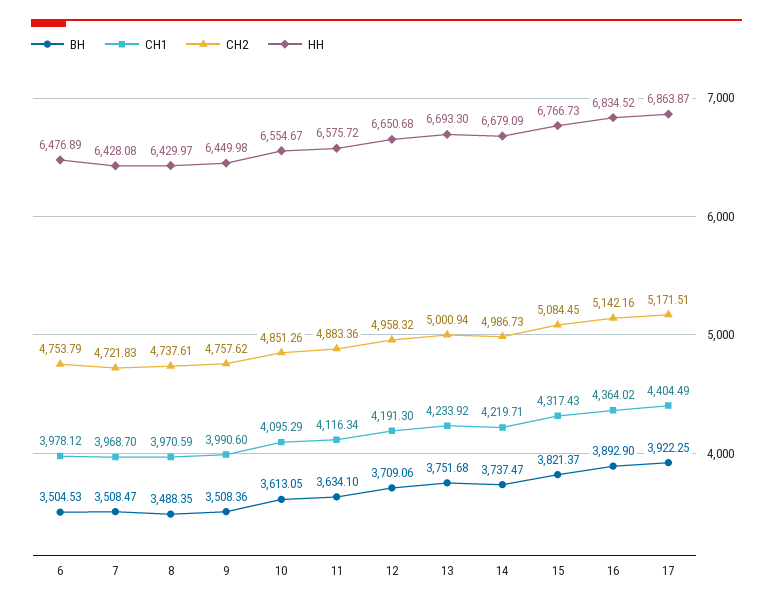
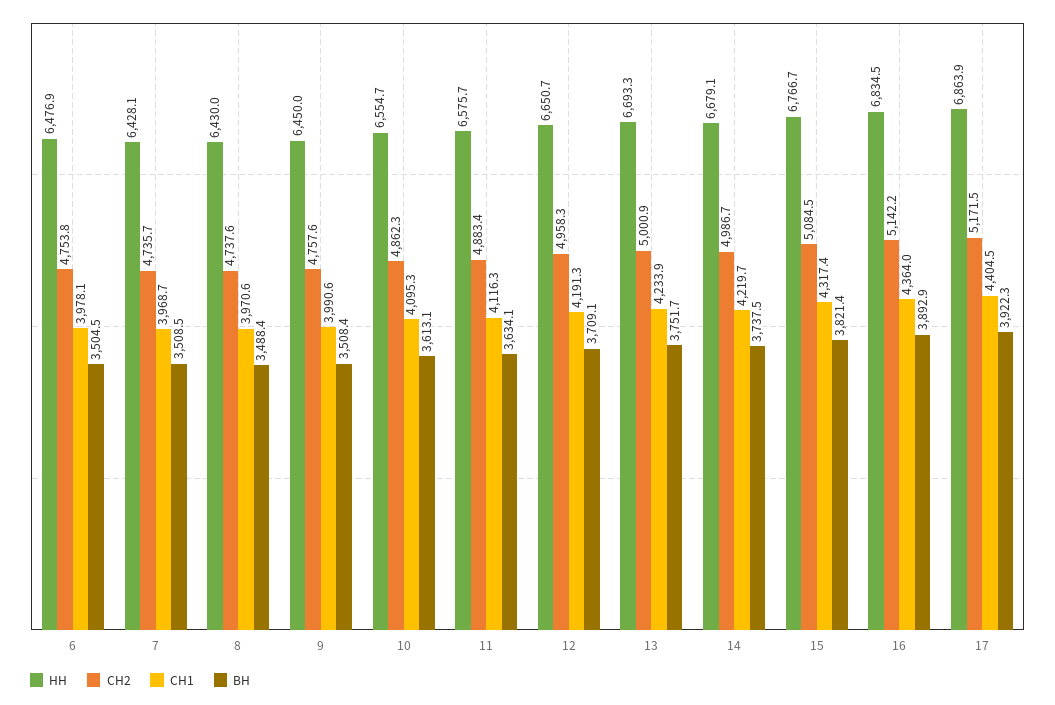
  {
    "ВН": {
      "6": 3504.53,
      "7": 3508.47,
      "8": 3488.35,
      "9": 3508.36,
      "10": 3613.05,
      "11": 3634.1,
      "12": 3709.06,
      "13": 3751.68,
      "14": 3737.47,
      "15": 3821.37,
      "16": 3892.9,
      "17": 3922.25
    },
    "СН1": {
      "6": 3978.12,
      "7": 3968.7,
      "8": 3970.59,
      "9": 3990.6,
      "10": 4095.29,
      "11": 4116.34,
      "12": 4191.3,
      "13": 4233.92,
      "14": 4219.71,
      "15": 4317.43,
      "16": 4364.02,
      "17": 4404.49
    },
    "СН2": {
      "6": 4753.79,
-     "7": 4721.83,
+     "7": 4735.7,
      "8": 4737.61,
      "9": 4757.62,
-     "10": 4851.26,
+     "10": 4862.3,
      "11": 4883.36,
      "12": 4958.32,
      "13": 5000.94,
      "14": 4986.73,
      "15": 5084.45,
      "16": 5142.16,
      "17": 5171.51
    },
    "НН": {
      "6": 6476.89,
      "7": 6428.08,
      "8": 6429.97,
      "9": 6449.98,
      "10": 6554.67,
      "11": 6575.72,
      "12": 6650.68,
      "13": 6693.3,
      "14": 6679.09,
      "15": 6766.73,
      "16": 6834.52,
      "17": 6863.87
    }
  }

